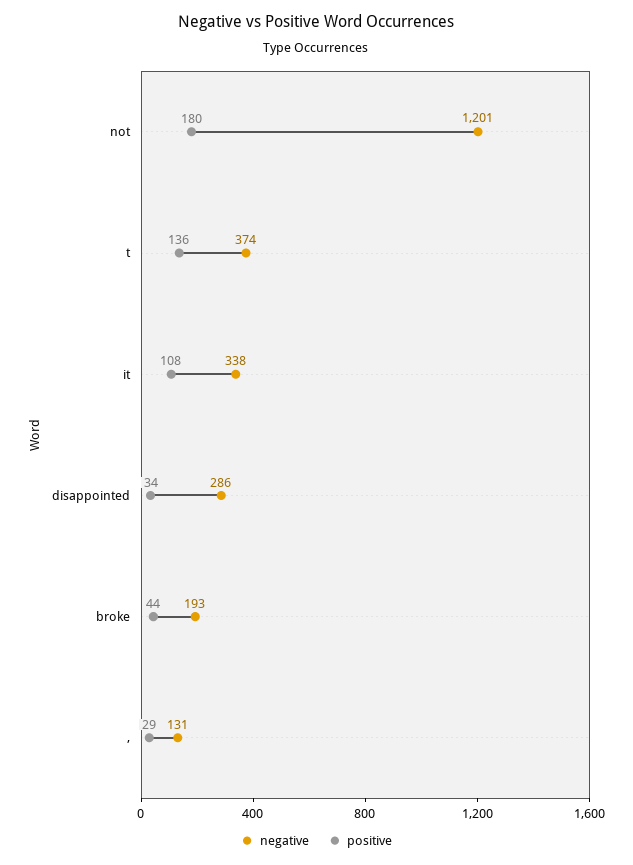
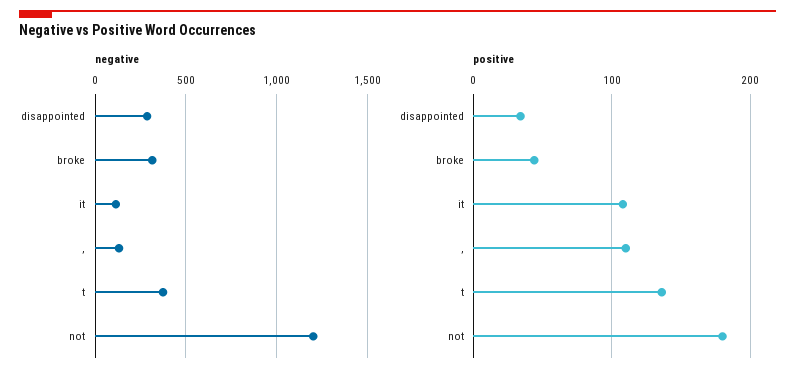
  {
    "negative": {
      "not": 1201,
      "t": 374,
-     "it": 338,
+     "it": 100,
      "disappointed": 286,
-     "broke": 193,
+     "broke": 300,
      ",": 131
    },
    "positive": {
      "not": 180,
      "t": 136,
      "it": 108,
      "disappointed": 34,
      "broke": 44,
-     ",": 29
+     ",": 110
    }
  }

